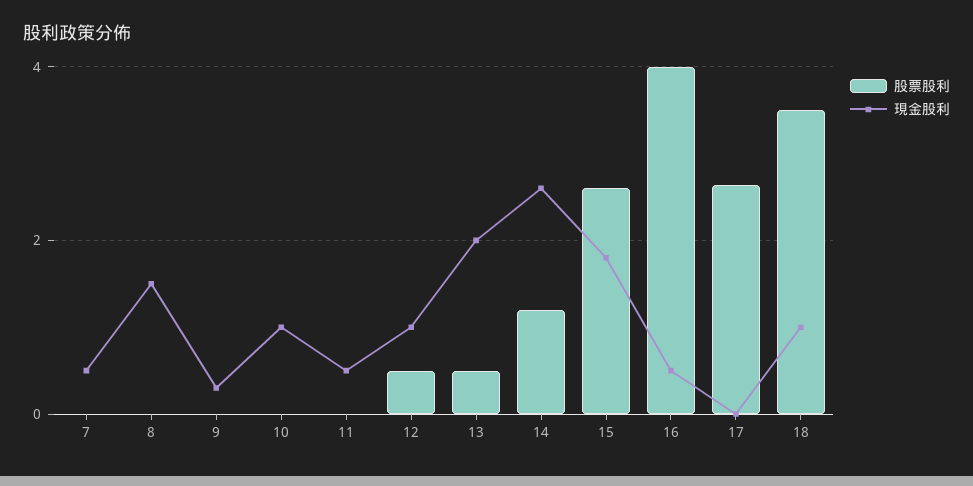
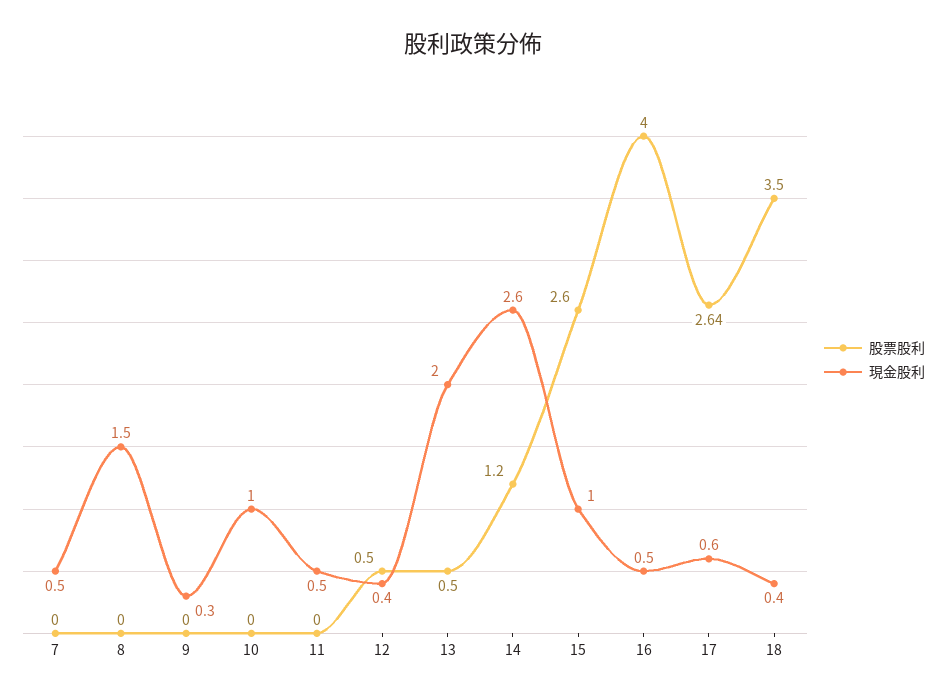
  {
    "股票股利": {
      "7": 0,
      "8": 0,
      "9": 0,
      "10": 0,
      "11": 0,
      "12": 0.5,
      "13": 0.5,
      "14": 1.2,
      "15": 2.6,
      "16": 4,
      "17": 2.64,
      "18": 3.5
    },
    "現金股利": {
      "7": 0.5,
      "8": 1.5,
      "9": 0.3,
      "10": 1,
      "11": 0.5,
-     "12": 1,
+     "12": 0.4,
      "13": 2,
      "14": 2.6,
-     "15": 1.8,
+     "15": 1,
      "16": 0.5,
-     "17": 0,
+     "17": 0.6,
-     "18": 1
+     "18": 0.4
    }
  }

